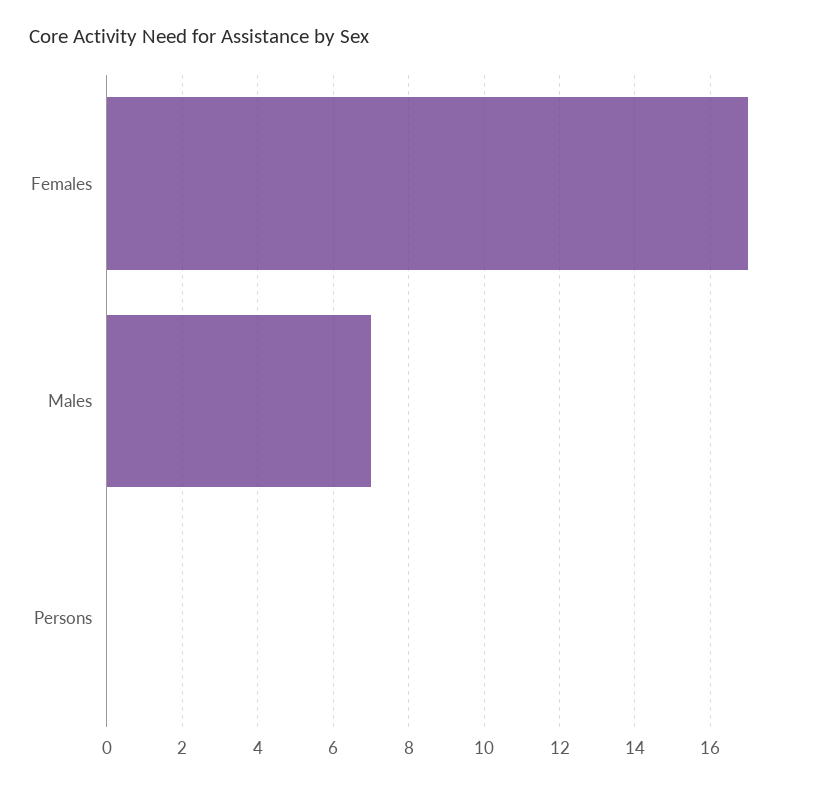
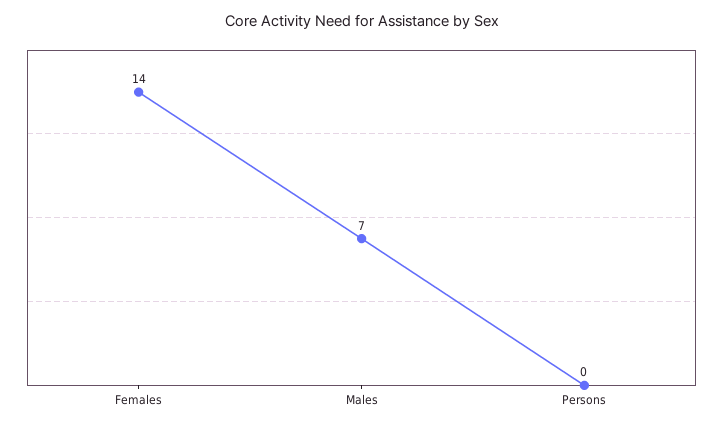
  {
-   "Females": 17,
+   "Females": 14,
    "Males": 7,
    "Persons": 0
  }

